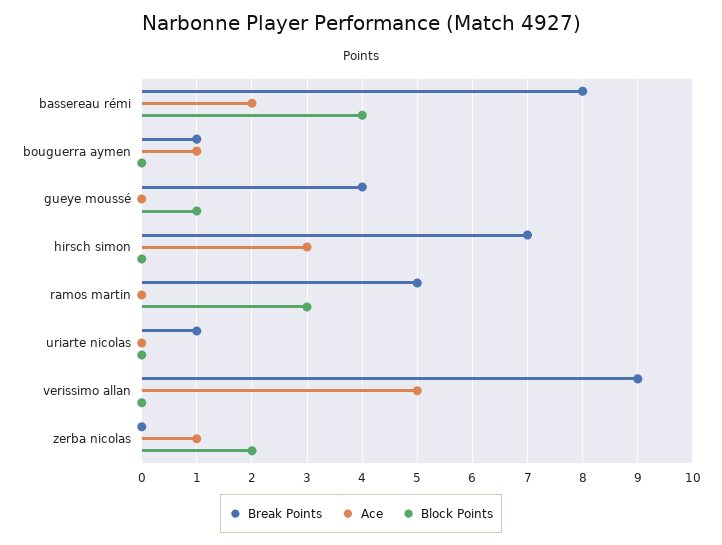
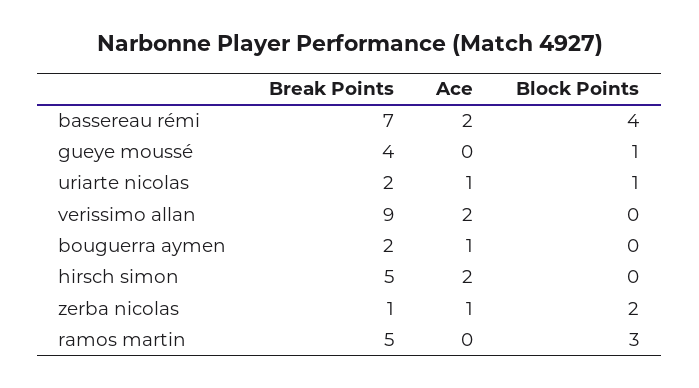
  {
    "Break Points": {
-     "bassereau rémi": 8,
+     "bassereau rémi": 7,
-     "bouguerra aymen": 1,
+     "bouguerra aymen": 2,
      "gueye moussé": 4,
-     "hirsch simon": 7,
+     "hirsch simon": 5,
      "ramos martin": 5,
-     "uriarte nicolas": 1,
+     "uriarte nicolas": 2,
      "verissimo allan": 9,
-     "zerba nicolas": 0
+     "zerba nicolas": 1
    },
    "Ace": {
      "bassereau rémi": 2,
      "bouguerra aymen": 1,
      "gueye moussé": 0,
-     "hirsch simon": 3,
+     "hirsch simon": 2,
      "ramos martin": 0,
-     "uriarte nicolas": 0,
+     "uriarte nicolas": 1,
-     "verissimo allan": 5,
+     "verissimo allan": 2,
      "zerba nicolas": 1
    },
    "Block Points": {
      "bassereau rémi": 4,
      "bouguerra aymen": 0,
      "gueye moussé": 1,
      "hirsch simon": 0,
      "ramos martin": 3,
-     "uriarte nicolas": 0,
+     "uriarte nicolas": 1,
      "verissimo allan": 0,
      "zerba nicolas": 2
    }
  }

